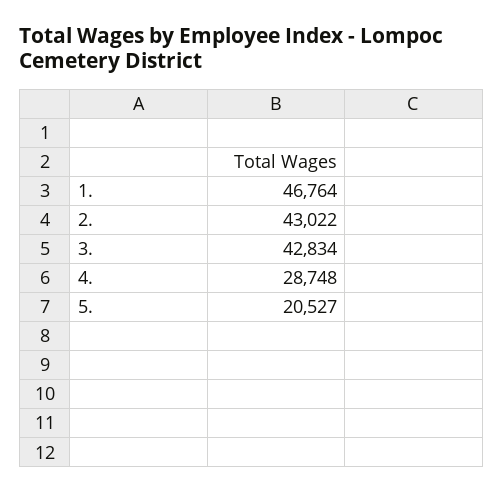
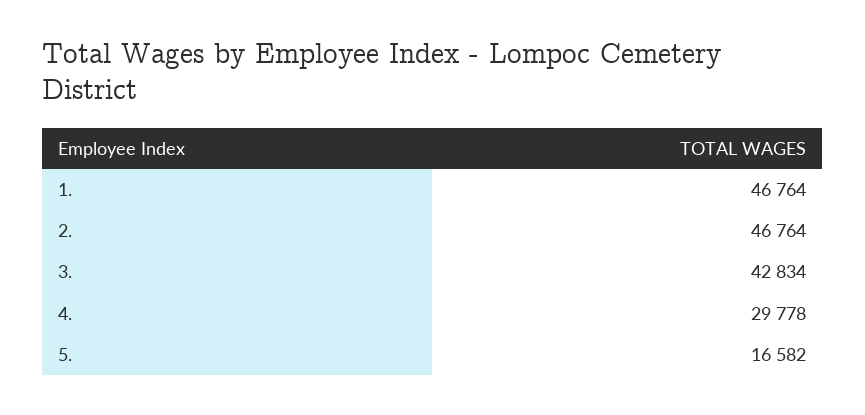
  {
    "1.": 46764,
-   "2.": 43022,
+   "2.": 46764,
    "3.": 42834,
-   "4.": 28748,
+   "4.": 29778,
-   "5.": 20527
+   "5.": 16582
  }

